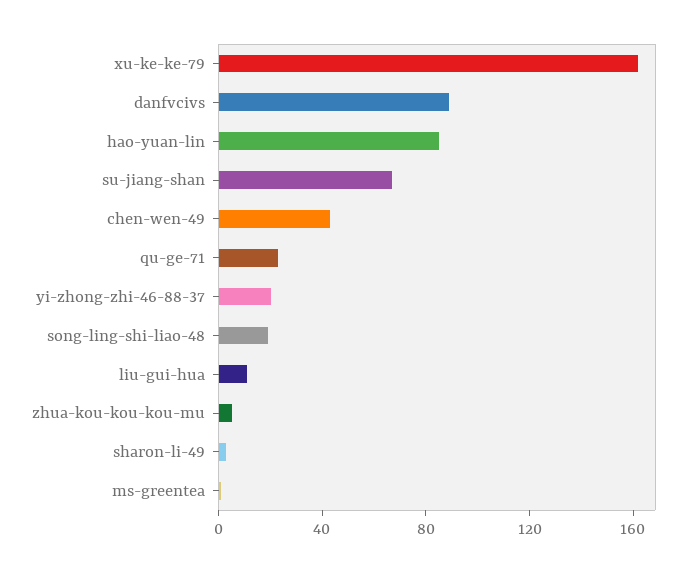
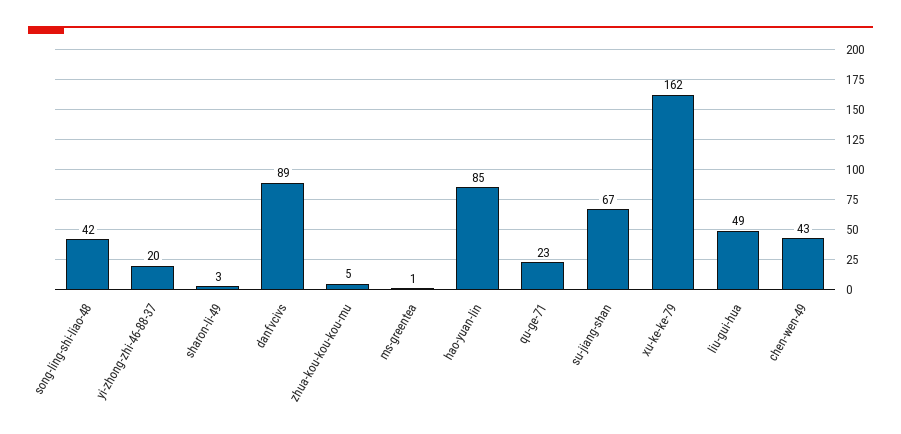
  {
    "xu-ke-ke-79": 162,
    "danfvcivs": 89,
    "hao-yuan-lin": 85,
    "su-jiang-shan": 67,
    "chen-wen-49": 43,
    "qu-ge-71": 23,
    "yi-zhong-zhi-46-88-37": 20,
-   "song-ling-shi-liao-48": 20,
+   "song-ling-shi-liao-48": 42,
-   "liu-gui-hua": 10,
+   "liu-gui-hua": 49,
    "zhua-kou-kou-kou-mu": 5,
    "sharon-li-49": 3,
    "ms-greentea": 1
  }

